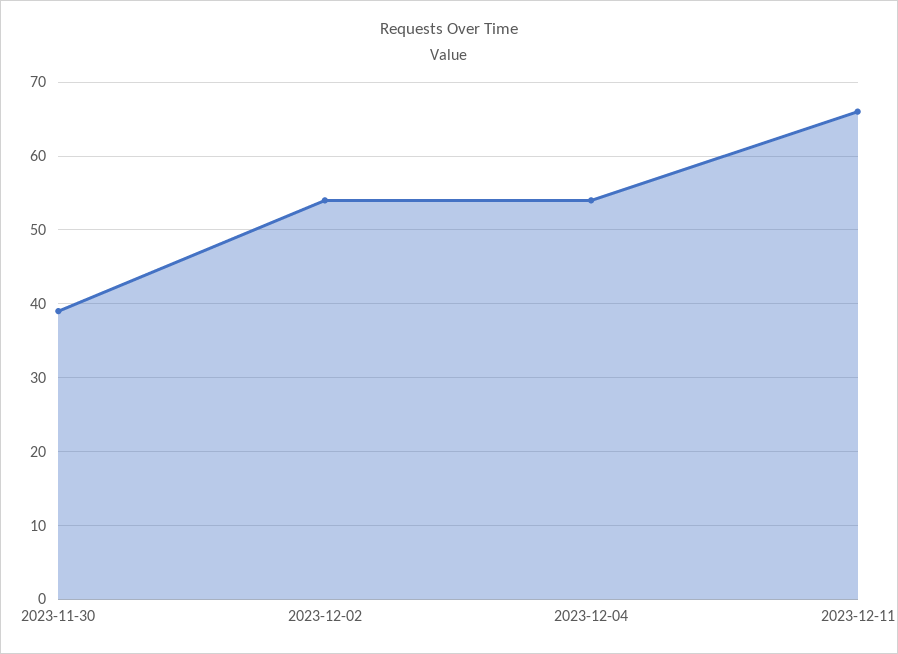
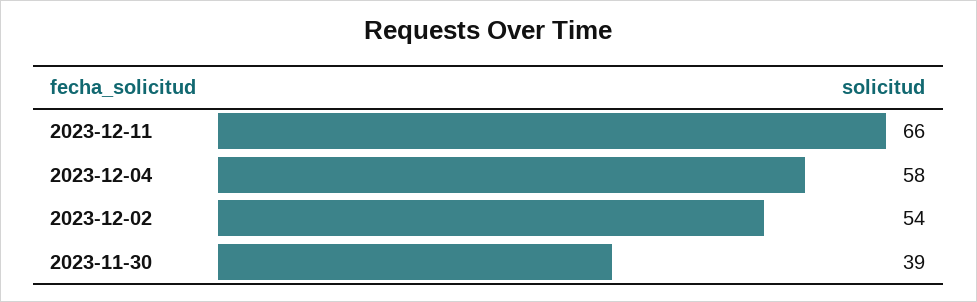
  {
    "2023-11-30": 39,
    "2023-12-02": 54,
-   "2023-12-04": 54,
+   "2023-12-04": 58,
    "2023-12-11": 66
  }

